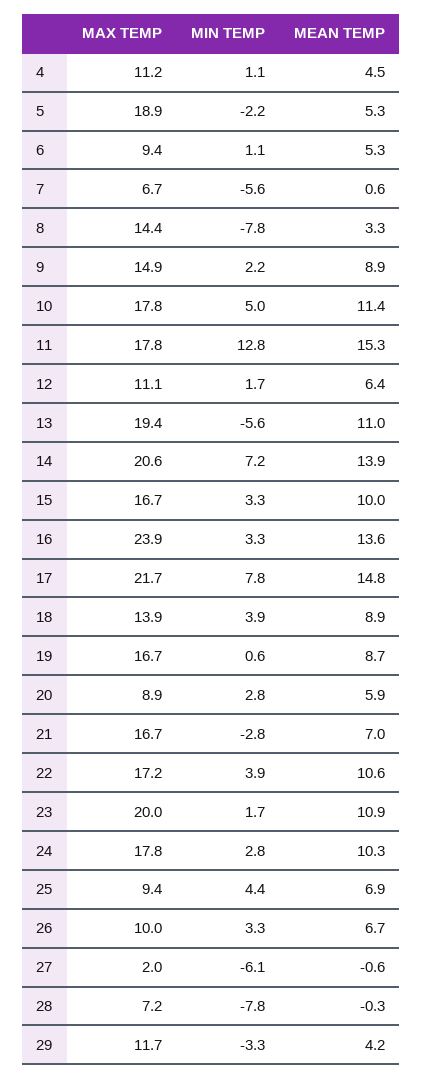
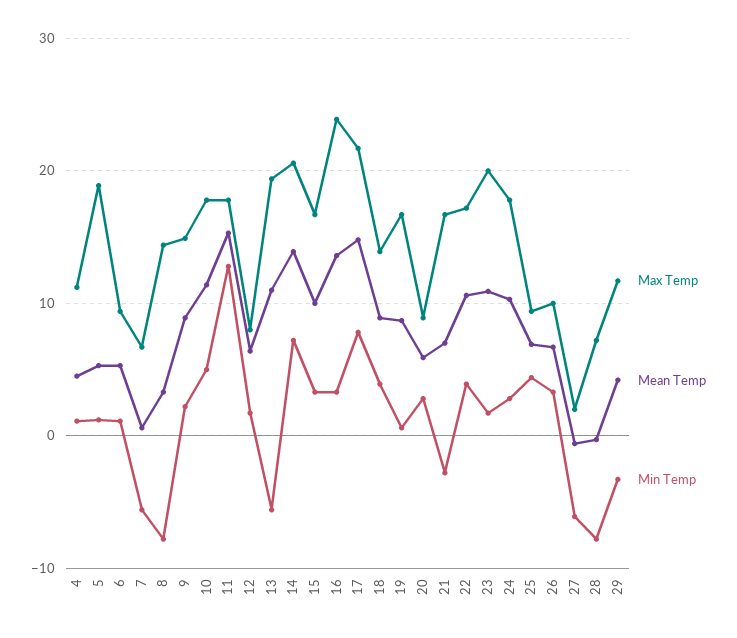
  {
    "MAX TEMP": {
      "4": 11.2,
      "5": 18.9,
      "6": 9.4,
      "7": 6.7,
      "8": 14.4,
      "9": 14.9,
      "10": 17.8,
      "11": 17.8,
-     "12": 11.1,
+     "12": 8,
      "13": 19.4,
      "14": 20.6,
      "15": 16.7,
      "16": 23.9,
      "17": 21.7,
      "18": 13.9,
      "19": 16.7,
      "20": 8.9,
      "21": 16.7,
      "22": 17.2,
      "23": 20,
      "24": 17.8,
      "25": 9.4,
      "26": 10,
      "27": 2,
      "28": 7.2,
      "29": 11.7
    },
    "MIN TEMP": {
      "4": 1.1,
-     "5": -2.2,
+     "5": 1,
      "6": 1.1,
      "7": -5.6,
      "8": -7.8,
      "9": 2.2,
      "10": 5,
      "11": 12.8,
      "12": 1.7,
      "13": -5.6,
      "14": 7.2,
      "15": 3.3,
      "16": 3.3,
      "17": 7.8,
      "18": 3.9,
      "19": 0.6,
      "20": 2.8,
      "21": -2.8,
      "22": 3.9,
      "23": 1.7,
      "24": 2.8,
      "25": 4.4,
      "26": 3.3,
      "27": -6.1,
      "28": -7.8,
      "29": -3.3
    },
    "MEAN TEMP": {
      "4": 4.5,
      "5": 5.3,
      "6": 5.3,
      "7": 0.6,
      "8": 3.3,
      "9": 8.9,
      "10": 11.4,
      "11": 15.3,
      "12": 6.4,
      "13": 11,
      "14": 13.9,
      "15": 10,
      "16": 13.6,
      "17": 14.8,
      "18": 8.9,
      "19": 8.7,
      "20": 5.9,
      "21": 7,
      "22": 10.6,
      "23": 10.9,
      "24": 10.3,
      "25": 6.9,
      "26": 6.7,
      "27": -0.6,
      "28": -0.3,
      "29": 4.2
    }
  }

